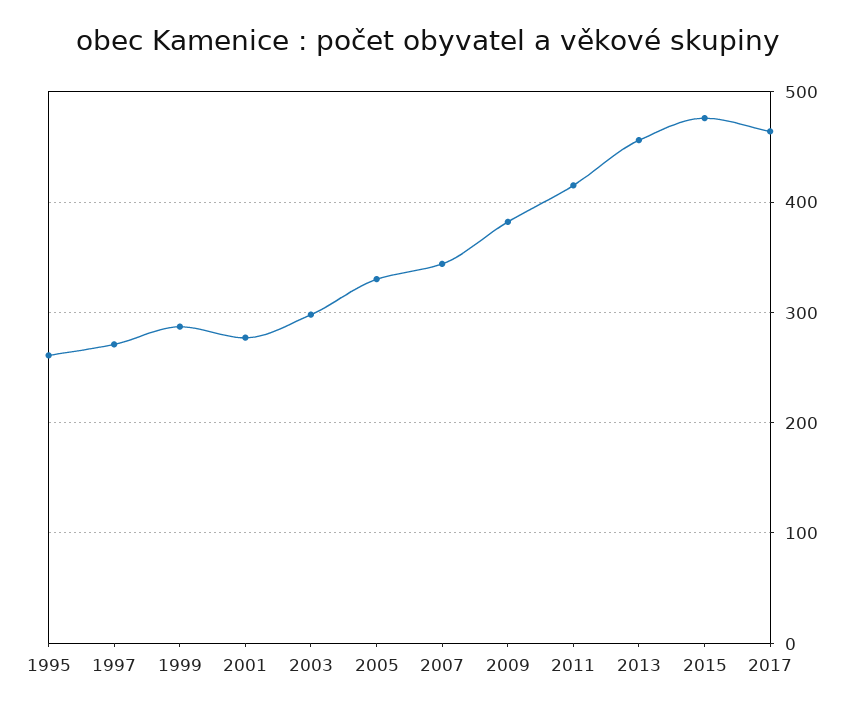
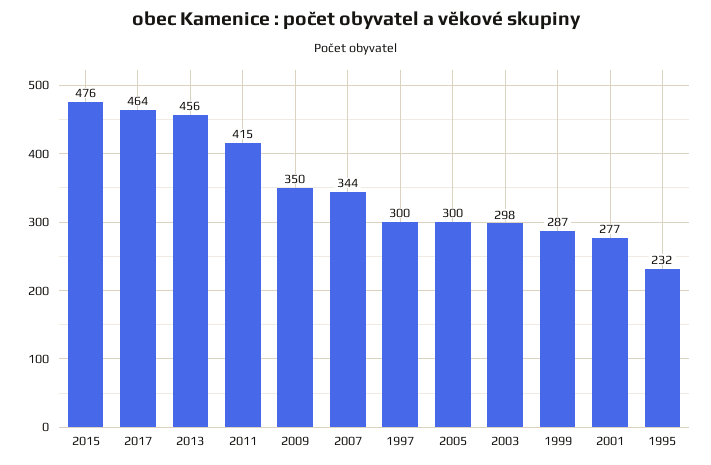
  {
-   "1995": 260,
+   "1995": 232,
-   "1997": 270,
+   "1997": 300,
    "1999": 287,
    "2001": 277,
    "2003": 298,
-   "2005": 330,
+   "2005": 300,
    "2007": 344,
-   "2009": 380,
+   "2009": 350,
    "2011": 415,
    "2013": 456,
    "2015": 476,
    "2017": 464
  }

